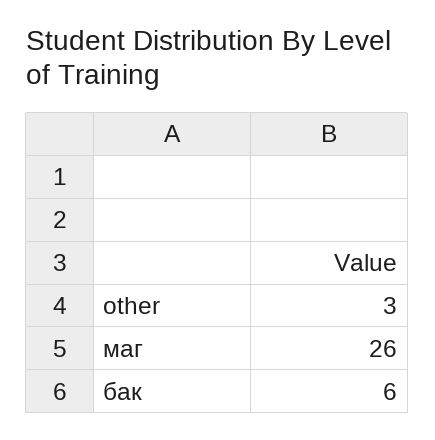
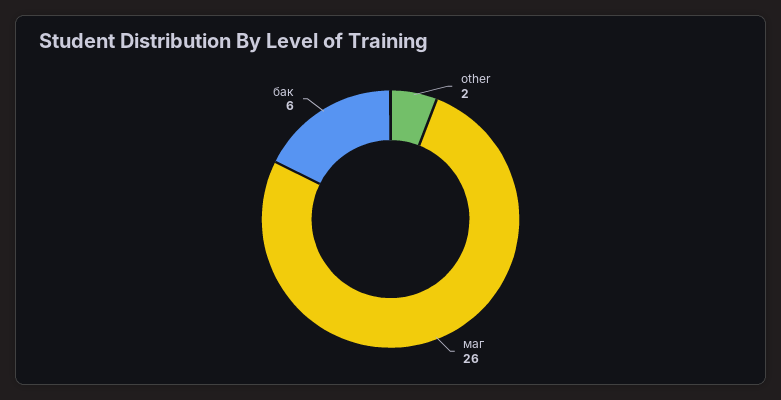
  {
-   "other": 3,
+   "other": 2,
    "маг": 26,
    "бак": 6
  }

